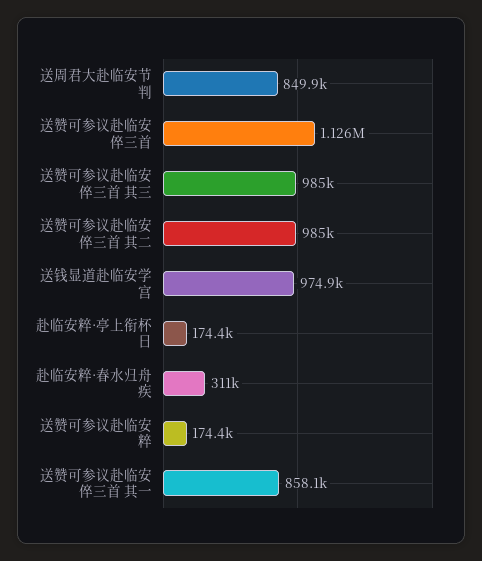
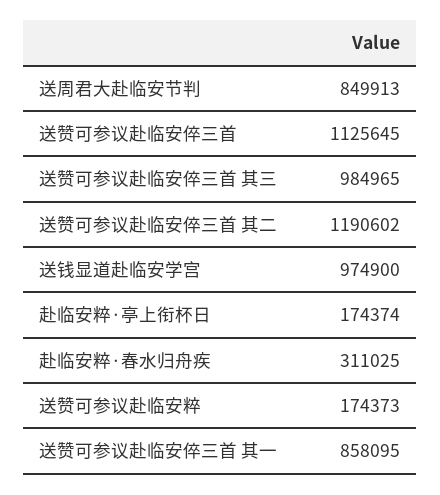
  {
    "送周君大赴临安节判": 849913,
    "送赞可参议赴临安倅三首": 1125645,
    "送赞可参议赴临安倅三首 其三": 984965,
-   "送赞可参议赴临安倅三首 其二": 985000,
+   "送赞可参议赴临安倅三首 其二": 1190602,
    "送钱显道赴临安学宫": 974900,
    "赴临安粹·亭上衔杯日": 174374,
    "赴临安粹·春水归舟疾": 311025,
    "送赞可参议赴临安粹": 174373,
    "送赞可参议赴临安倅三首 其一": 858095
  }

